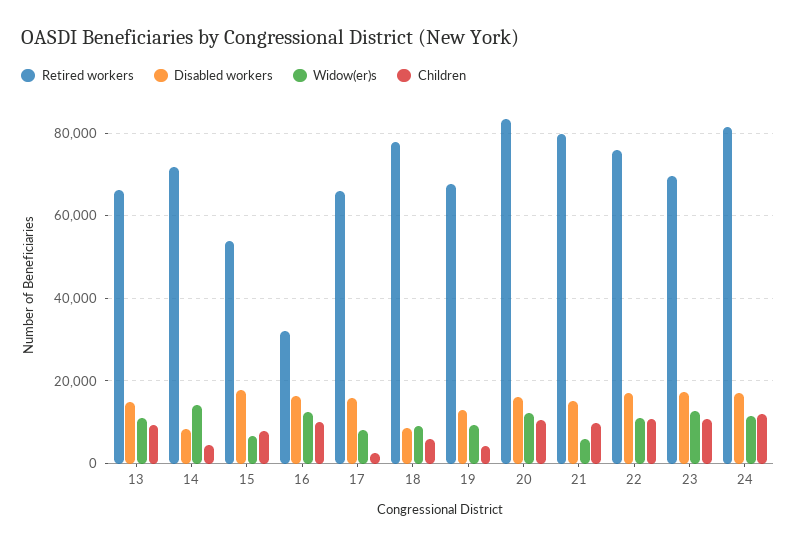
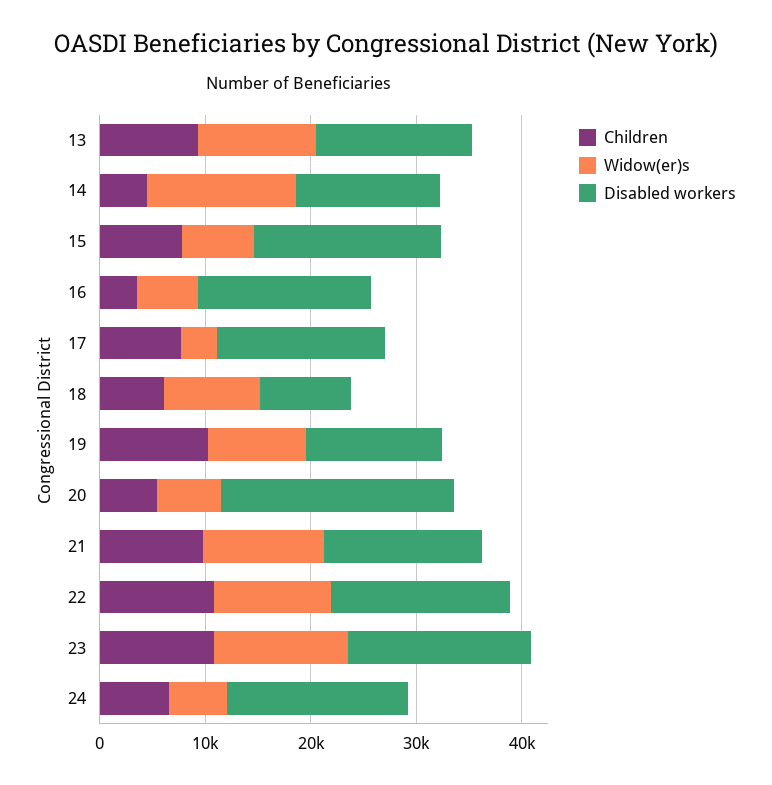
  {
-   "Retired workers": {
-     "13": 66000,
-     "14": 72000,
-     "15": 54000,
-     "16": 32000,
-     "17": 66000,
-     "18": 78000,
-     "19": 68000,
-     "20": 84000,
-     "21": 80000,
-     "22": 76000,
-     "23": 70000,
-     "24": 82000
-   },
    "Disabled workers": {
      "13": 14000,
-     "14": 8000,
+     "14": 14000,
      "15": 18000,
      "16": 16000,
      "17": 16000,
      "18": 8000,
      "19": 12000,
-     "20": 16000,
+     "20": 22000,
      "21": 16000,
      "22": 18000,
      "23": 18000,
      "24": 18000
    },
    "Widow(er)s": {
      "13": 12000,
      "14": 14000,
      "15": 6000,
-     "16": 12000,
+     "16": 6000,
-     "17": 8000,
+     "17": 4000,
      "18": 10000,
      "19": 10000,
-     "20": 12000,
+     "20": 6000,
-     "21": 6000,
+     "21": 12000,
      "22": 12000,
      "23": 12000,
-     "24": 12000
+     "24": 6000
    },
    "Children": {
      "13": 10000,
      "14": 4000,
      "15": 8000,
-     "16": 10000,
+     "16": 4000,
-     "17": 2000,
+     "17": 8000,
      "18": 6000,
-     "19": 4000,
+     "19": 10000,
-     "20": 10000,
+     "20": 6000,
      "21": 10000,
      "22": 10000,
      "23": 10000,
-     "24": 12000
+     "24": 6000
    }
  }

